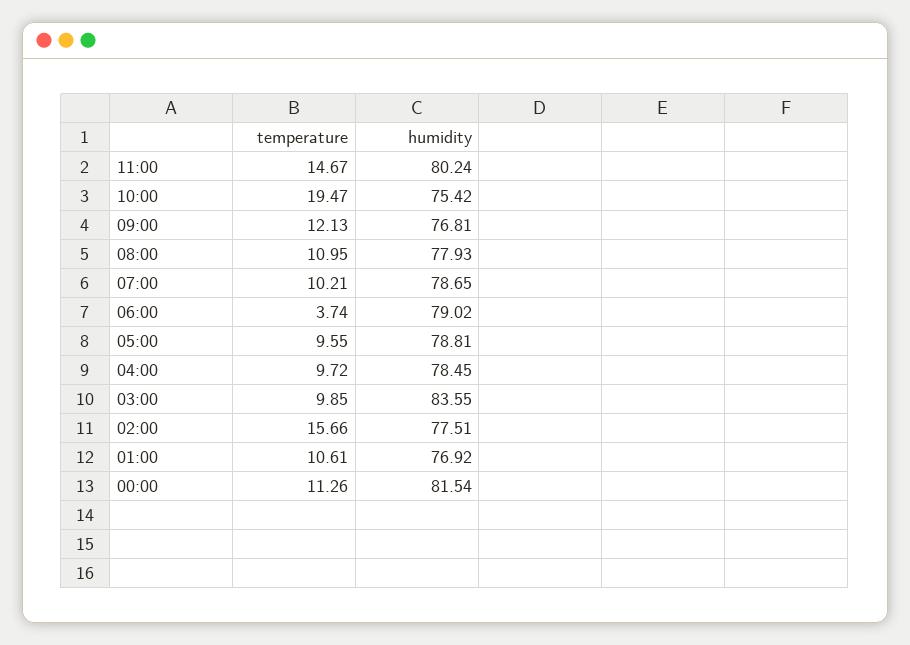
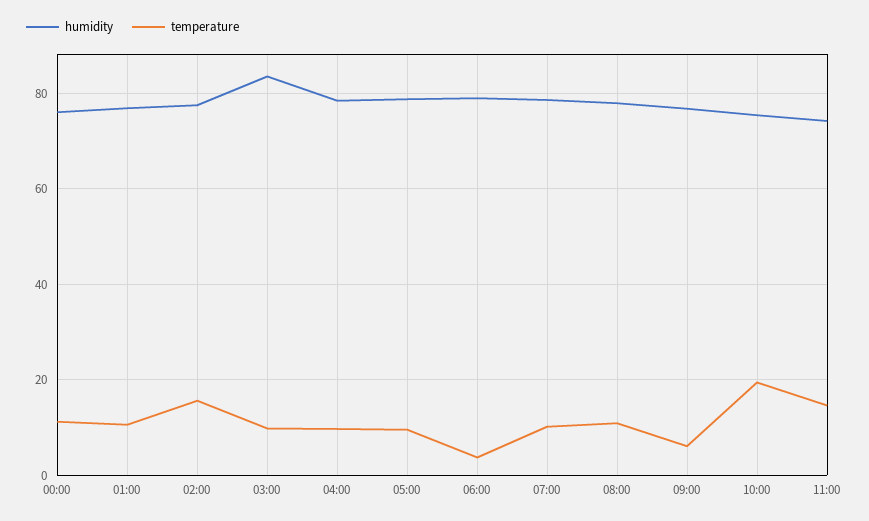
  {
    "temperature": {
      "11:00": 14.67,
      "10:00": 19.47,
-     "09:00": 12.13,
+     "09:00": 6,
      "08:00": 10.95,
      "07:00": 10.21,
      "06:00": 3.74,
      "05:00": 9.55,
      "04:00": 9.72,
      "03:00": 9.85,
      "02:00": 15.66,
      "01:00": 10.61,
      "00:00": 11.26
    },
    "humidity": {
-     "11:00": 80.24,
+     "11:00": 74,
      "10:00": 75.42,
      "09:00": 76.81,
      "08:00": 77.93,
      "07:00": 78.65,
      "06:00": 79.02,
      "05:00": 78.81,
      "04:00": 78.45,
      "03:00": 83.55,
      "02:00": 77.51,
      "01:00": 76.92,
-     "00:00": 81.54
+     "00:00": 76
    }
  }

